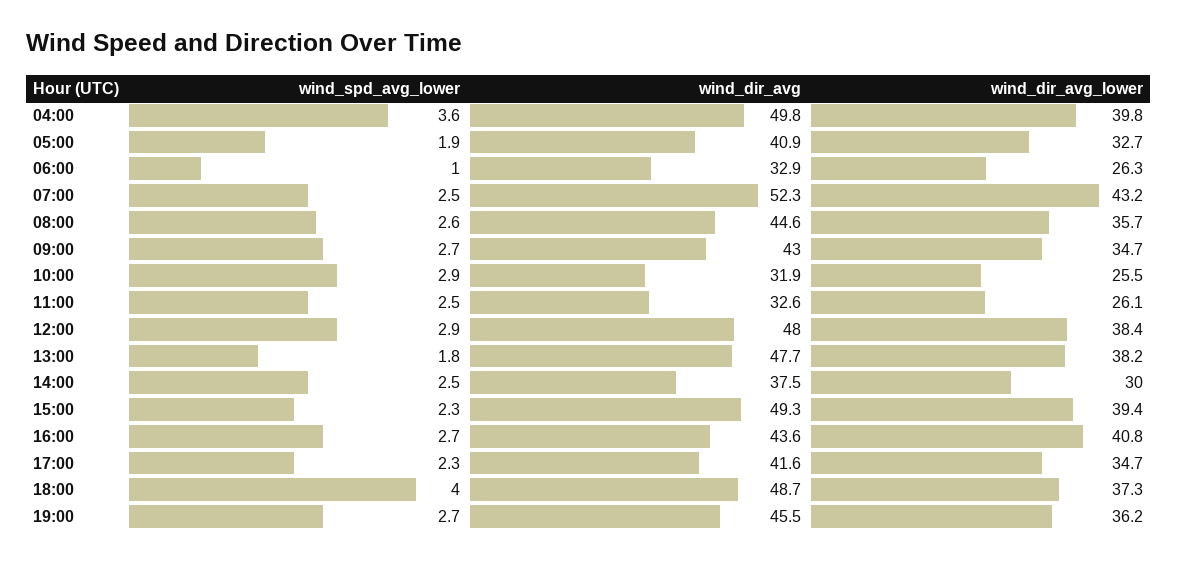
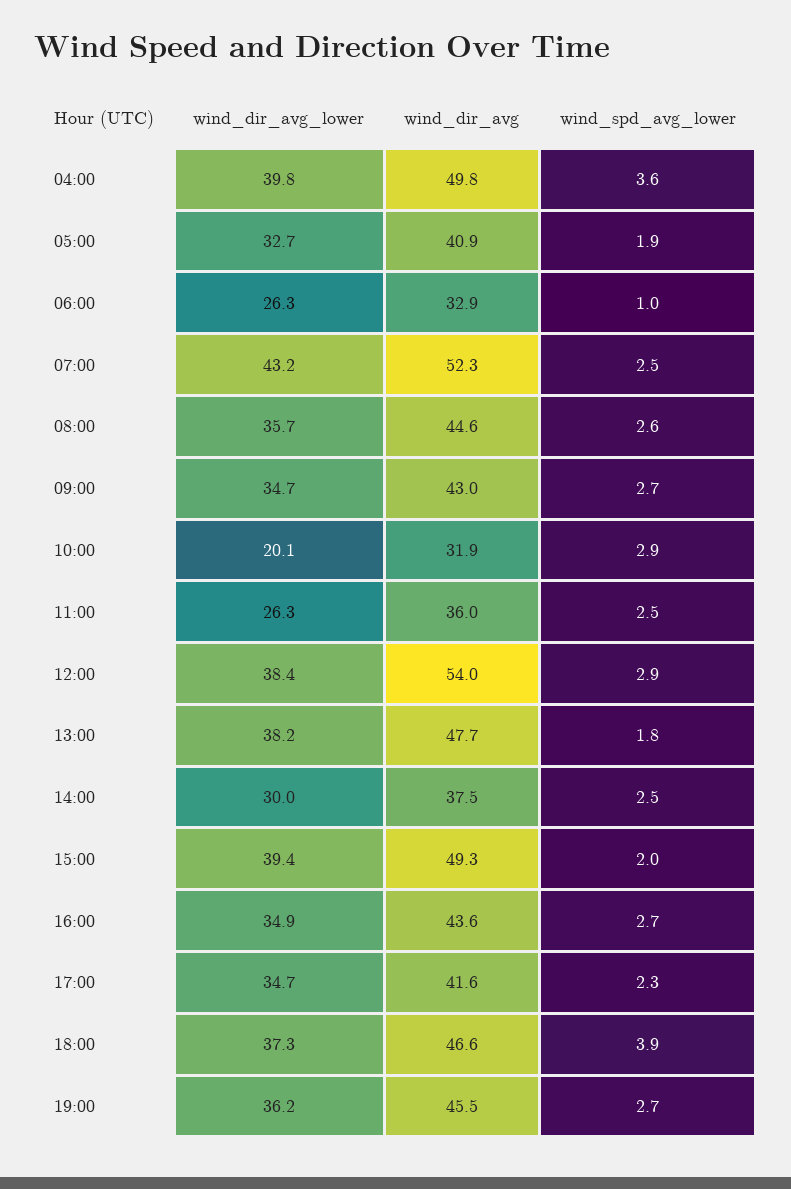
  {
    "wind_spd_avg_lower": {
      "04:00": 3.6,
      "05:00": 1.9,
      "06:00": 1,
      "07:00": 2.5,
      "08:00": 2.6,
      "09:00": 2.7,
      "10:00": 2.9,
      "11:00": 2.5,
      "12:00": 2.9,
      "13:00": 1.8,
      "14:00": 2.5,
-     "15:00": 2.3,
+     "15:00": 2,
      "16:00": 2.7,
      "17:00": 2.3,
-     "18:00": 4,
+     "18:00": 3.9,
      "19:00": 2.7
    },
    "wind_dir_avg": {
      "04:00": 49.8,
      "05:00": 40.9,
      "06:00": 32.9,
      "07:00": 52.3,
      "08:00": 44.6,
      "09:00": 43,
      "10:00": 31.9,
-     "11:00": 32.6,
+     "11:00": 36,
-     "12:00": 48,
+     "12:00": 54,
      "13:00": 47.7,
      "14:00": 37.5,
      "15:00": 49.3,
      "16:00": 43.6,
      "17:00": 41.6,
-     "18:00": 48.7,
+     "18:00": 46.6,
      "19:00": 45.5
    },
    "wind_dir_avg_lower": {
      "04:00": 39.8,
      "05:00": 32.7,
      "06:00": 26.3,
      "07:00": 43.2,
      "08:00": 35.7,
      "09:00": 34.7,
-     "10:00": 25.5,
+     "10:00": 20.1,
-     "11:00": 26.1,
+     "11:00": 26.3,
      "12:00": 38.4,
      "13:00": 38.2,
      "14:00": 30,
      "15:00": 39.4,
-     "16:00": 40.8,
+     "16:00": 34.9,
      "17:00": 34.7,
      "18:00": 37.3,
      "19:00": 36.2
    }
  }

